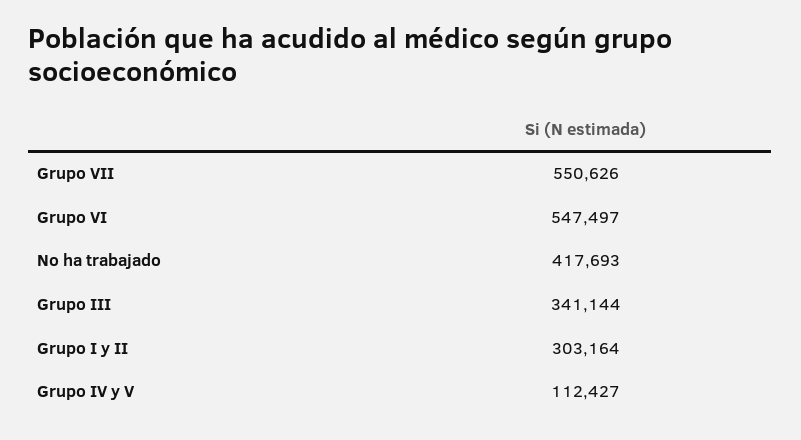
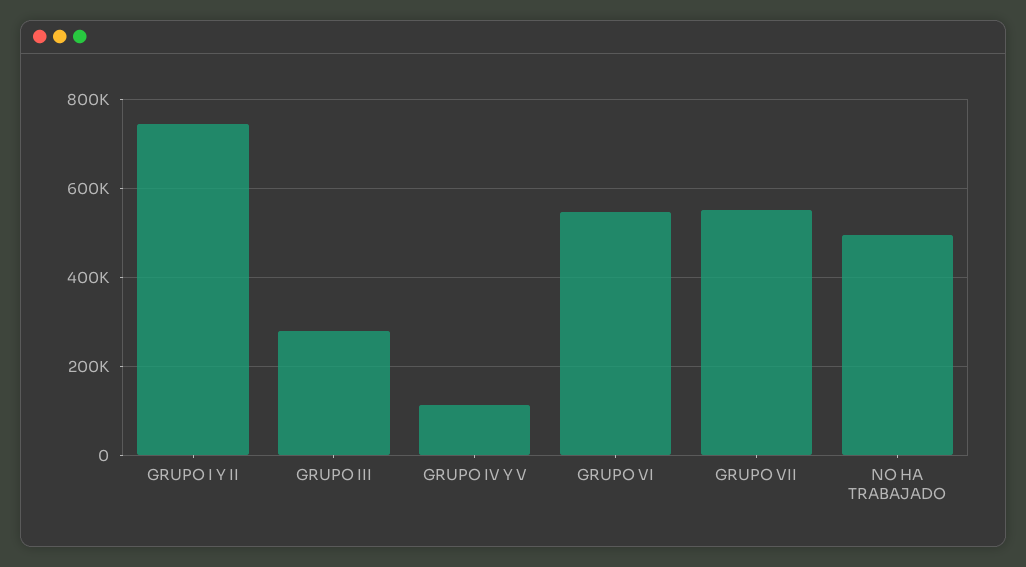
  {
    "Grupo VII": 550626,
    "Grupo VI": 547497,
-   "No ha trabajado": 417693,
+   "No ha trabajado": 500000,
-   "Grupo III": 341144,
+   "Grupo III": 280000,
-   "Grupo I y II": 303164,
+   "Grupo I y II": 740000,
    "Grupo IV y V": 112427
  }

